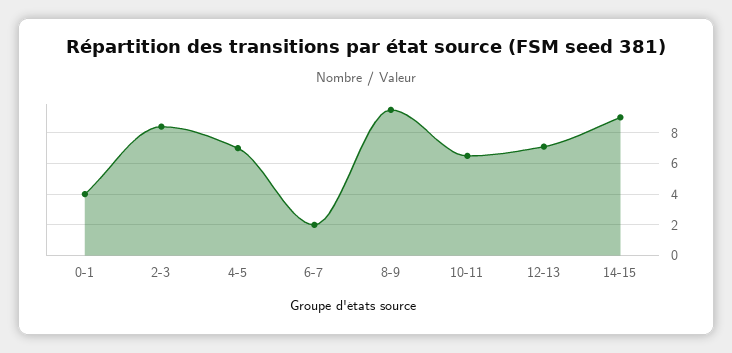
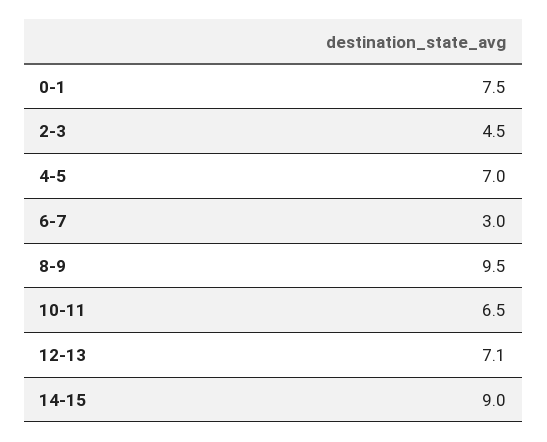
  {
-   "0-1": 4,
+   "0-1": 7.5,
-   "2-3": 8.5,
+   "2-3": 4.5,
    "4-5": 7,
-   "6-7": 2,
+   "6-7": 3,
    "8-9": 9.5,
    "10-11": 6.5,
    "12-13": 7.1,
    "14-15": 9
  }

